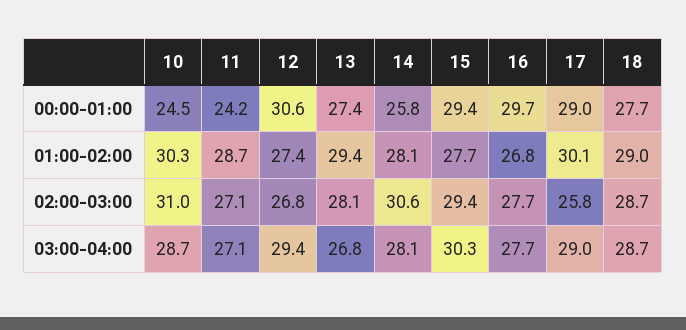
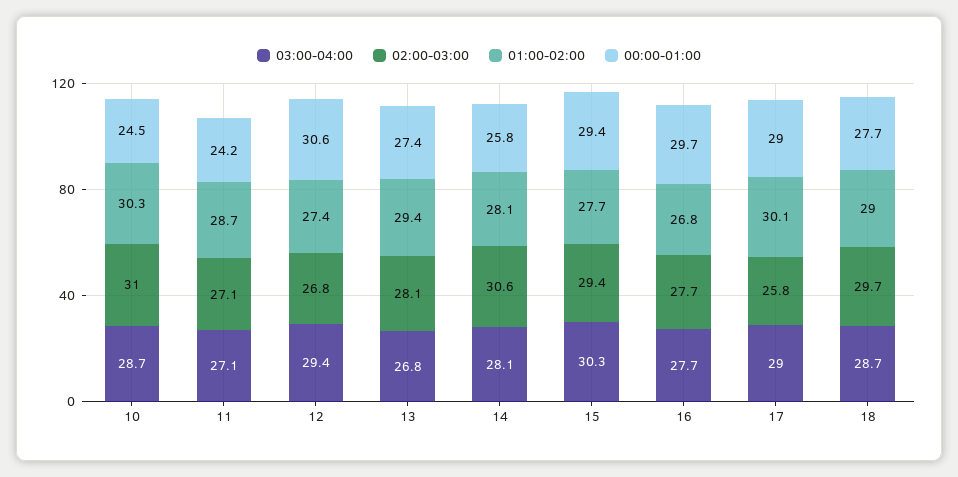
  {
    "00:00-01:00": {
      "10": 24.5,
      "11": 24.2,
      "12": 30.6,
      "13": 27.4,
      "14": 25.8,
      "15": 29.4,
      "16": 29.7,
      "17": 29,
      "18": 27.7
    },
    "01:00-02:00": {
      "10": 30.3,
      "11": 28.7,
      "12": 27.4,
      "13": 29.4,
      "14": 28.1,
      "15": 27.7,
      "16": 26.8,
      "17": 30.1,
      "18": 29
    },
    "02:00-03:00": {
      "10": 31,
      "11": 27.1,
      "12": 26.8,
      "13": 28.1,
      "14": 30.6,
      "15": 29.4,
      "16": 27.7,
      "17": 25.8,
-     "18": 28.7
+     "18": 29.7
    },
    "03:00-04:00": {
      "10": 28.7,
      "11": 27.1,
      "12": 29.4,
      "13": 26.8,
      "14": 28.1,
      "15": 30.3,
      "16": 27.7,
      "17": 29,
      "18": 28.7
    }
  }

